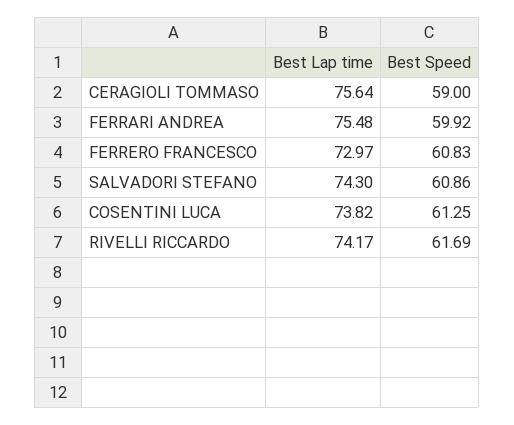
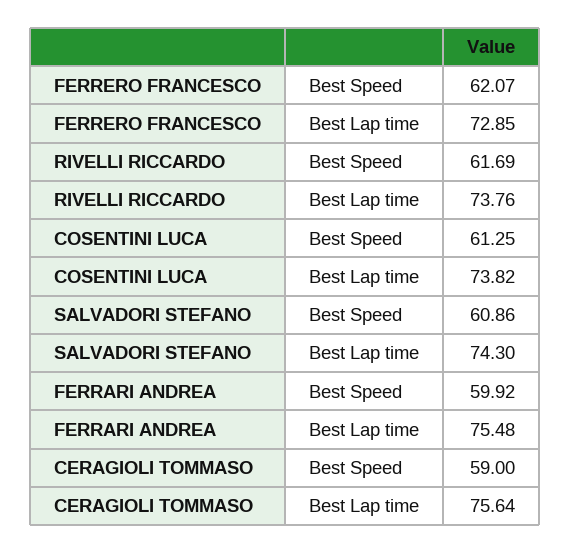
  {
    "Best Lap time": {
      "CERAGIOLI TOMMASO": 75.64,
      "FERRARI ANDREA": 75.48,
-     "FERRERO FRANCESCO": 72.97,
+     "FERRERO FRANCESCO": 72.85,
      "SALVADORI STEFANO": 74.3,
      "COSENTINI LUCA": 73.82,
-     "RIVELLI RICCARDO": 74.17
+     "RIVELLI RICCARDO": 73.76
    },
    "Best Speed": {
      "CERAGIOLI TOMMASO": 59,
      "FERRARI ANDREA": 59.92,
-     "FERRERO FRANCESCO": 60.83,
+     "FERRERO FRANCESCO": 62.07,
      "SALVADORI STEFANO": 60.86,
      "COSENTINI LUCA": 61.25,
      "RIVELLI RICCARDO": 61.69
    }
  }

